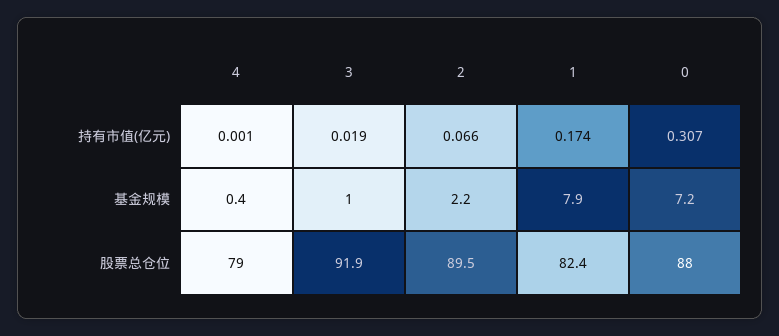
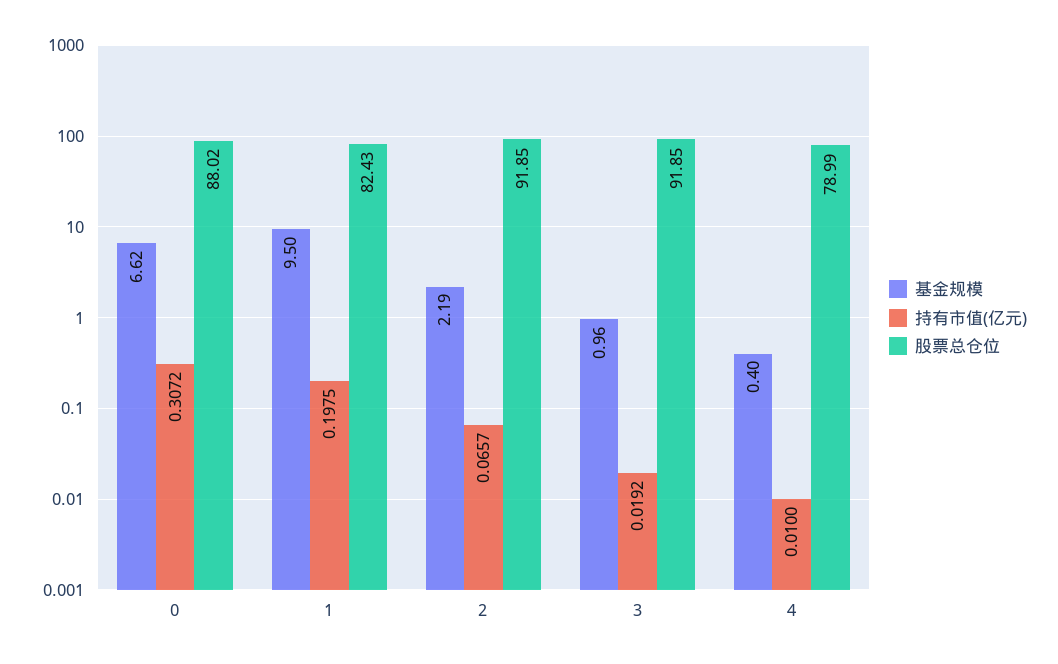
  {
    "持有市值(亿元)": {
-     "4": 0.001,
+     "4": 0.01,
      "3": 0.0192,
      "2": 0.0657,
-     "1": 0.174,
+     "1": 0.1975,
      "0": 0.3072
    },
    "基金规模": {
      "4": 0.4,
      "3": 0.96,
      "2": 2.19,
-     "1": 7.9,
+     "1": 9.5,
-     "0": 7.2
+     "0": 6.62
    },
    "股票总仓位": {
      "4": 78.99,
      "3": 91.85,
-     "2": 89.5,
+     "2": 91.85,
      "1": 82.43,
      "0": 88.02
    }
  }

